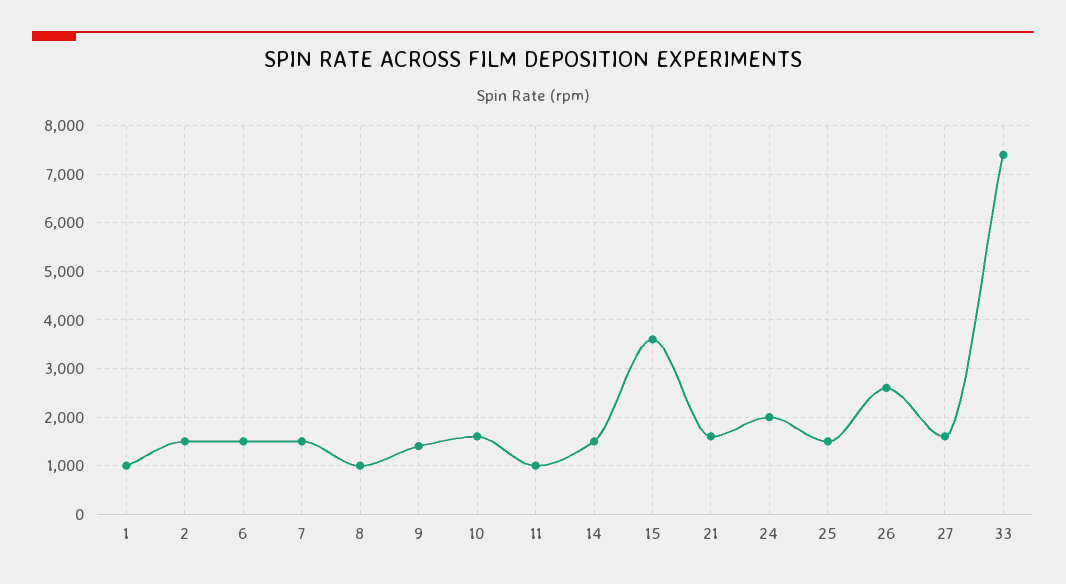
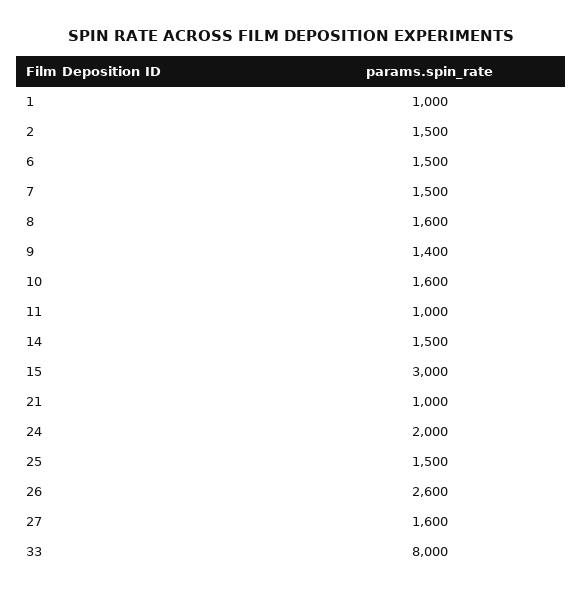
  {
    "1": 1000,
    "2": 1500,
    "6": 1500,
    "7": 1500,
-   "8": 1000,
+   "8": 1600,
    "9": 1400,
    "10": 1600,
    "11": 1000,
    "14": 1500,
-   "15": 3600,
+   "15": 3000,
-   "21": 1600,
+   "21": 1000,
    "24": 2000,
    "25": 1500,
    "26": 2600,
    "27": 1600,
-   "33": 7400
+   "33": 8000
  }

